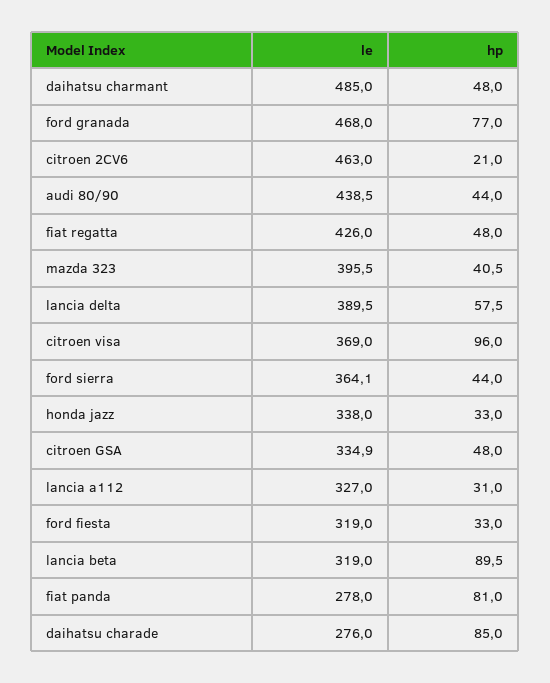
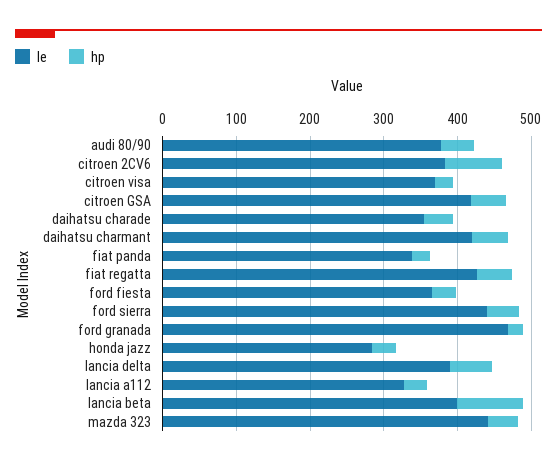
  {
    "le": {
-     "daihatsu charmant": 485,
+     "daihatsu charmant": 420,
      "ford granada": 468,
-     "citroen 2CV6": 463,
+     "citroen 2CV6": 380,
-     "audi 80/90": 438.5,
+     "audi 80/90": 380,
      "fiat regatta": 426,
-     "mazda 323": 395.5,
+     "mazda 323": 440,
      "lancia delta": 389.5,
      "citroen visa": 369,
-     "ford sierra": 364.1,
+     "ford sierra": 440,
-     "honda jazz": 338,
+     "honda jazz": 280,
-     "citroen GSA": 334.9,
+     "citroen GSA": 420,
      "lancia a112": 327,
-     "ford fiesta": 319,
+     "ford fiesta": 360,
-     "lancia beta": 319,
+     "lancia beta": 400,
-     "fiat panda": 278,
+     "fiat panda": 340,
-     "daihatsu charade": 276
+     "daihatsu charade": 360
    },
    "hp": {
      "daihatsu charmant": 48,
-     "ford granada": 77,
+     "ford granada": 20,
-     "citroen 2CV6": 21,
+     "citroen 2CV6": 80,
      "audi 80/90": 44,
      "fiat regatta": 48,
      "mazda 323": 40.5,
      "lancia delta": 57.5,
-     "citroen visa": 96,
+     "citroen visa": 20,
      "ford sierra": 44,
      "honda jazz": 33,
      "citroen GSA": 48,
      "lancia a112": 31,
      "ford fiesta": 33,
      "lancia beta": 89.5,
-     "fiat panda": 81,
+     "fiat panda": 20,
-     "daihatsu charade": 85
+     "daihatsu charade": 40
    }
  }

